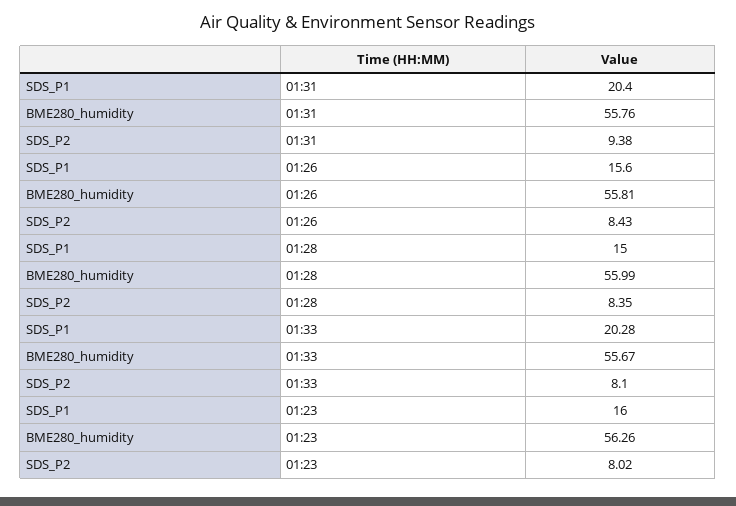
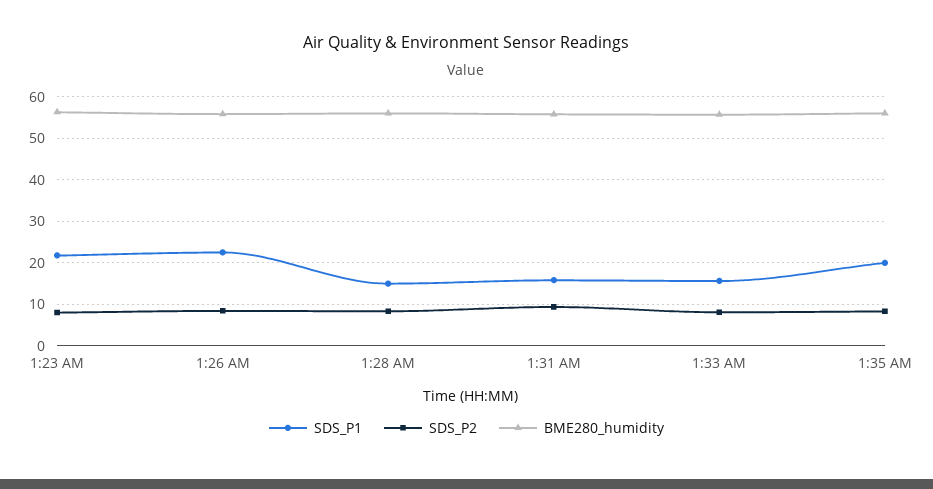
  {
    "SDS_P1": {
-     "01:31": 20.4,
+     "01:31": 16,
-     "01:26": 15.6,
+     "01:26": 22,
      "01:28": 15,
-     "01:33": 20.28,
+     "01:33": 16,
-     "01:23": 16
+     "01:23": 22,
+     "1:35 AM": 20
    },
    "BME280_humidity": {
      "01:31": 55.76,
      "01:26": 55.81,
      "01:28": 55.99,
      "01:33": 55.67,
-     "01:23": 56.26
+     "01:23": 56.26,
+     "1:35 AM": 56
    },
    "SDS_P2": {
      "01:31": 9.38,
      "01:26": 8.43,
      "01:28": 8.35,
      "01:33": 8.1,
-     "01:23": 8.02
+     "01:23": 8.02,
+     "1:35 AM": 8
    }
  }

